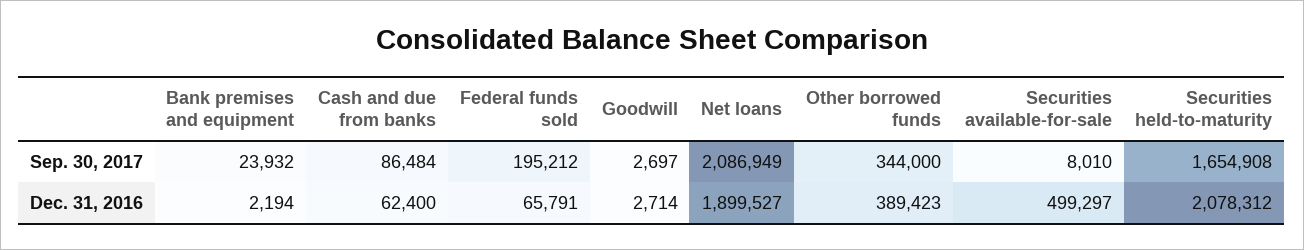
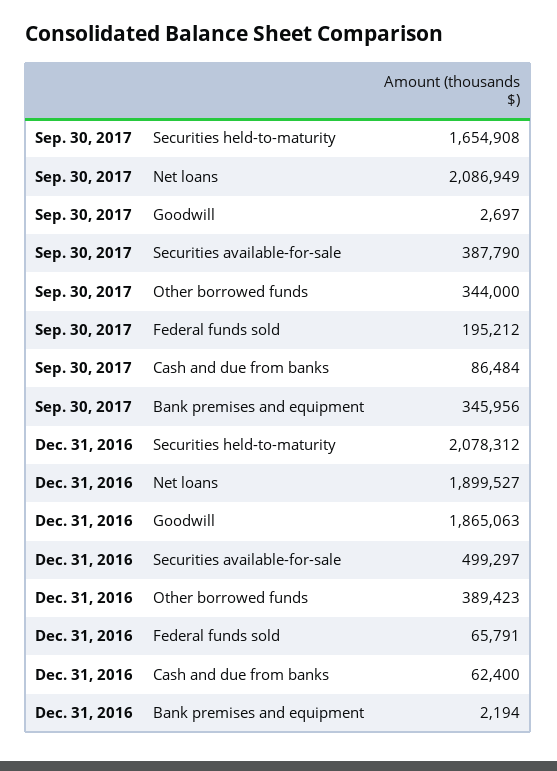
  {
    "Bank premises and equipment": {
-     "Sep. 30, 2017": 23932,
+     "Sep. 30, 2017": 345956,
      "Dec. 31, 2016": 2194
    },
    "Cash and due from banks": {
      "Sep. 30, 2017": 86484,
      "Dec. 31, 2016": 62400
    },
    "Federal funds sold": {
      "Sep. 30, 2017": 195212,
      "Dec. 31, 2016": 65791
    },
    "Goodwill": {
      "Sep. 30, 2017": 2697,
-     "Dec. 31, 2016": 2714
+     "Dec. 31, 2016": 1865063
    },
    "Net loans": {
      "Sep. 30, 2017": 2086949,
      "Dec. 31, 2016": 1899527
    },
    "Other borrowed funds": {
      "Sep. 30, 2017": 344000,
      "Dec. 31, 2016": 389423
    },
    "Securities available-for-sale": {
-     "Sep. 30, 2017": 8010,
+     "Sep. 30, 2017": 387790,
      "Dec. 31, 2016": 499297
    },
    "Securities held-to-maturity": {
      "Sep. 30, 2017": 1654908,
      "Dec. 31, 2016": 2078312
    }
  }

